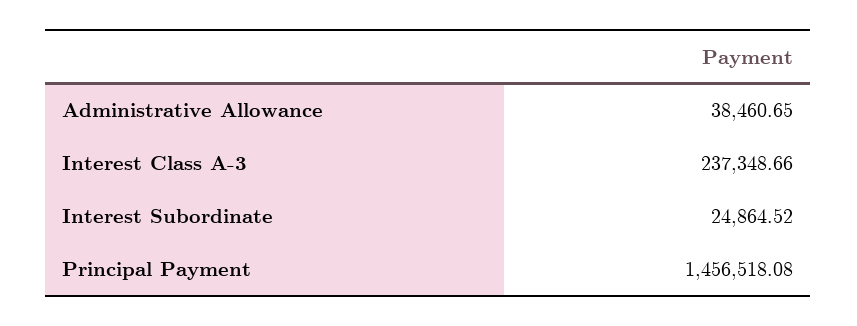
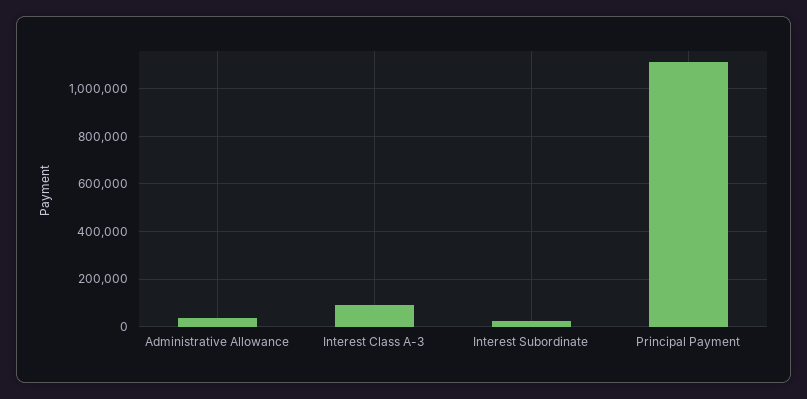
  {
    "Administrative Allowance": 38460.65,
-   "Interest Class A-3": 237348.66,
+   "Interest Class A-3": 100000,
    "Interest Subordinate": 24864.52,
-   "Principal Payment": 1456518.08
+   "Principal Payment": 1100000
  }

